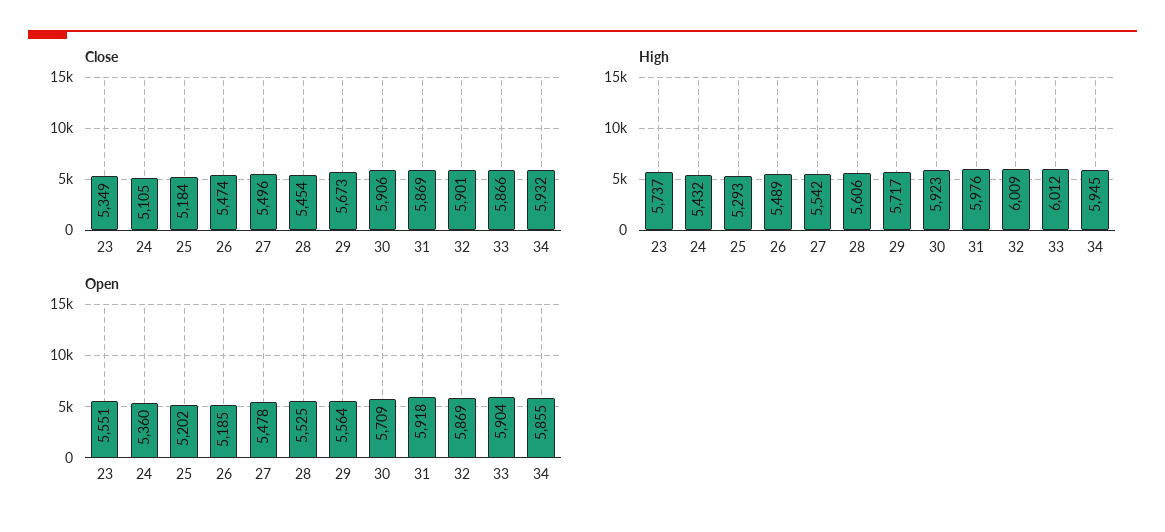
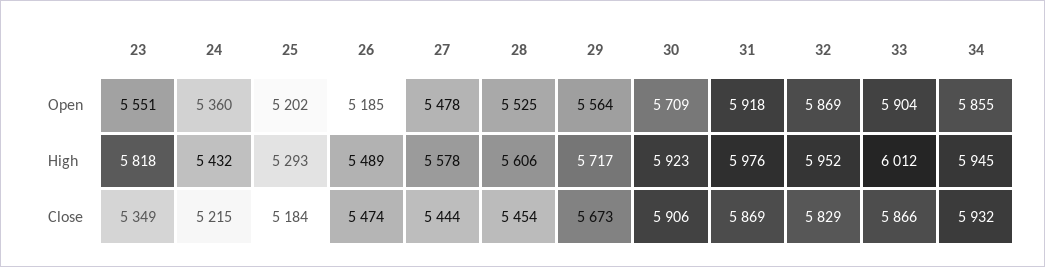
  {
    "Close": {
      "23": 5349,
-     "24": 5105,
+     "24": 5215,
      "25": 5184,
      "26": 5474,
-     "27": 5496,
+     "27": 5444,
      "28": 5454,
      "29": 5673,
      "30": 5906,
      "31": 5869,
-     "32": 5901,
+     "32": 5829,
      "33": 5866,
      "34": 5932
    },
    "High": {
-     "23": 5737,
+     "23": 5818,
      "24": 5432,
      "25": 5293,
      "26": 5489,
-     "27": 5542,
+     "27": 5578,
      "28": 5606,
      "29": 5717,
      "30": 5923,
      "31": 5976,
-     "32": 6009,
+     "32": 5952,
      "33": 6012,
      "34": 5945
    },
    "Open": {
      "23": 5551,
      "24": 5360,
      "25": 5202,
      "26": 5185,
      "27": 5478,
      "28": 5525,
      "29": 5564,
      "30": 5709,
      "31": 5918,
      "32": 5869,
      "33": 5904,
      "34": 5855
    }
  }

